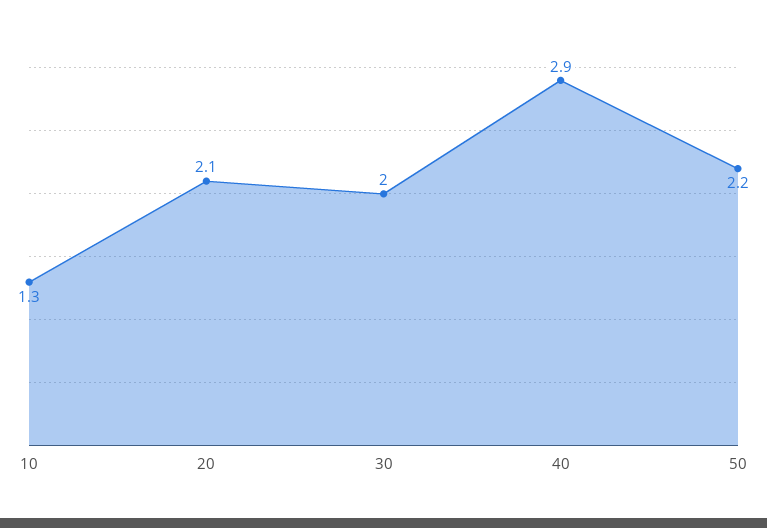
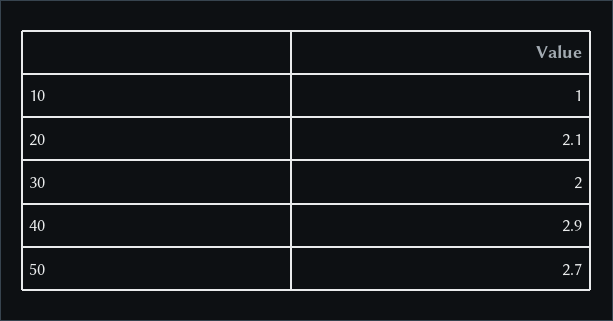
  {
-   "10": 1.3,
+   "10": 1,
    "20": 2.1,
    "30": 2,
    "40": 2.9,
-   "50": 2.2
+   "50": 2.7
  }

